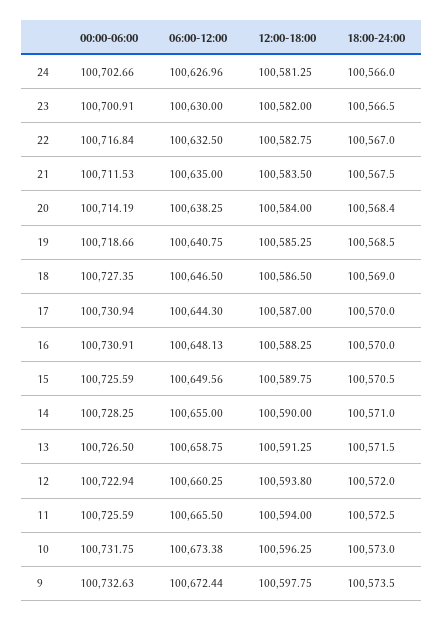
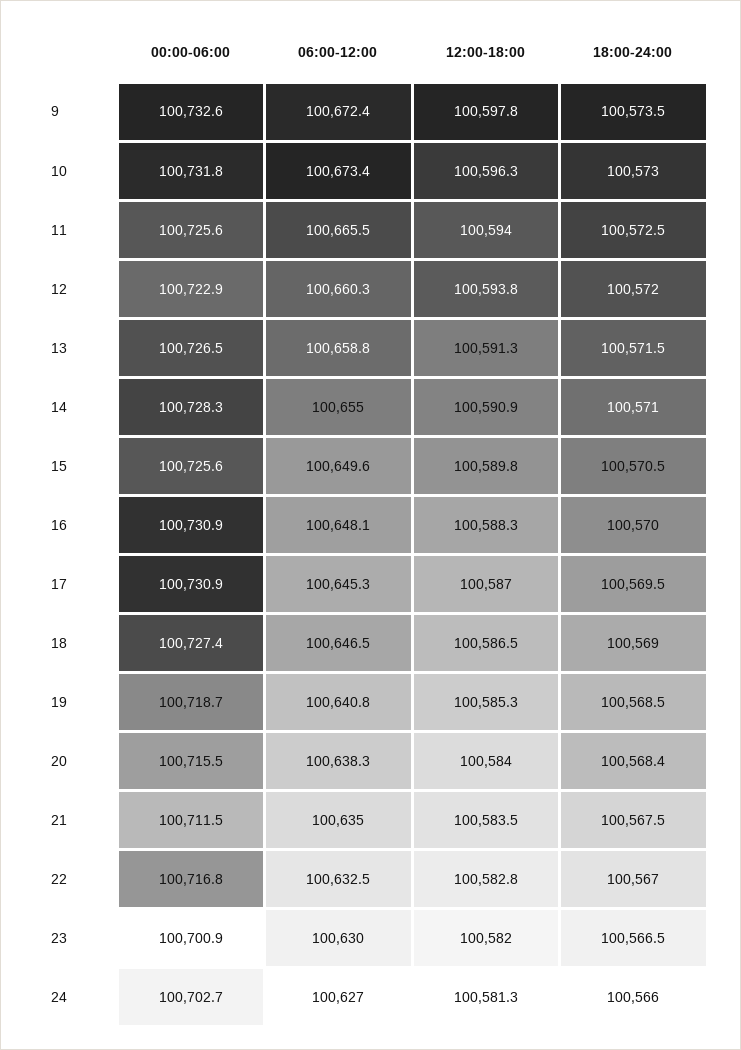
  {
    "00:00-06:00": {
      "24": 100702.66,
      "23": 100700.91,
      "22": 100716.84,
      "21": 100711.53,
-     "20": 100714.19,
+     "20": 100715.5,
      "19": 100718.66,
      "18": 100727.35,
      "17": 100730.94,
      "16": 100730.91,
      "15": 100725.59,
      "14": 100728.25,
      "13": 100726.5,
      "12": 100722.94,
      "11": 100725.59,
      "10": 100731.75,
      "9": 100732.63
    },
    "06:00-12:00": {
      "24": 100626.96,
      "23": 100630,
      "22": 100632.5,
      "21": 100635,
      "20": 100638.25,
      "19": 100640.75,
      "18": 100646.5,
-     "17": 100644.3,
+     "17": 100645.3,
      "16": 100648.13,
      "15": 100649.56,
      "14": 100655,
      "13": 100658.75,
      "12": 100660.25,
      "11": 100665.5,
      "10": 100673.38,
      "9": 100672.44
    },
    "12:00-18:00": {
      "24": 100581.25,
      "23": 100582,
      "22": 100582.75,
      "21": 100583.5,
      "20": 100584,
      "19": 100585.25,
      "18": 100586.5,
      "17": 100587,
      "16": 100588.25,
      "15": 100589.75,
-     "14": 100590,
+     "14": 100590.9,
      "13": 100591.25,
      "12": 100593.8,
      "11": 100594,
      "10": 100596.25,
      "9": 100597.75
    },
    "18:00-24:00": {
      "24": 100566,
      "23": 100566.5,
      "22": 100567,
      "21": 100567.5,
      "20": 100568.4,
      "19": 100568.5,
      "18": 100569,
-     "17": 100570,
+     "17": 100569.5,
      "16": 100570,
      "15": 100570.5,
      "14": 100571,
      "13": 100571.5,
      "12": 100572,
      "11": 100572.5,
      "10": 100573,
      "9": 100573.5
    }
  }

